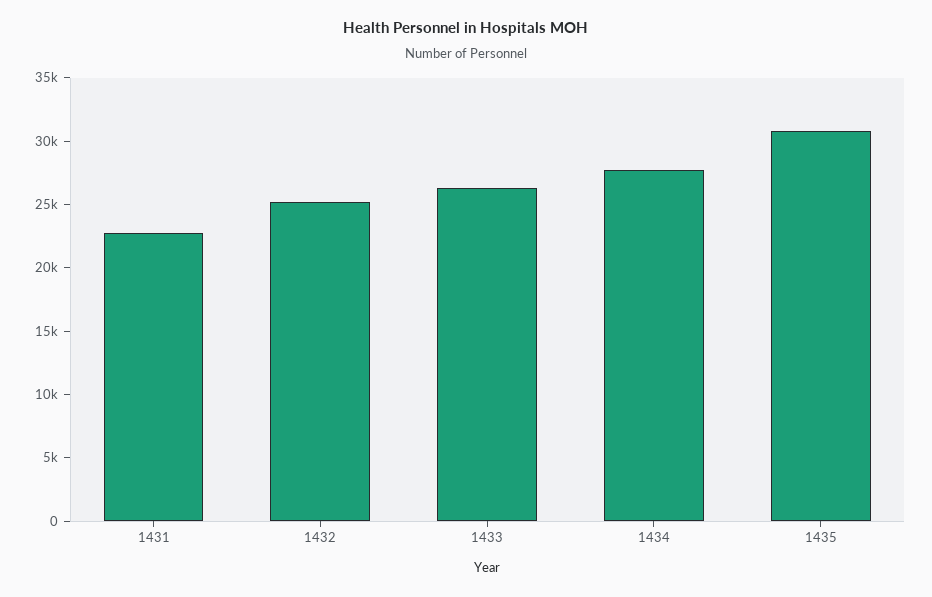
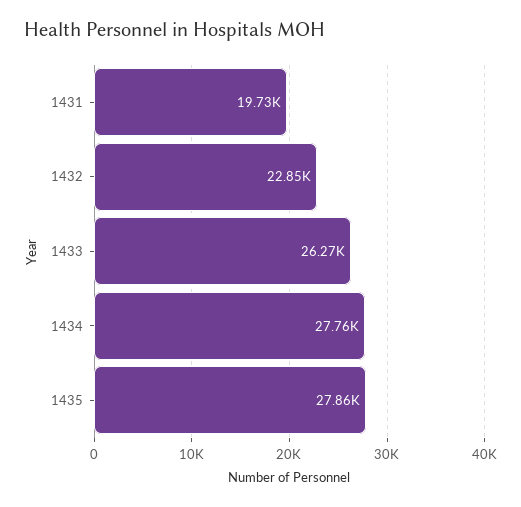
  {
-   "1431": 23000,
+   "1431": 19730,
-   "1432": 25000,
+   "1432": 22850,
    "1433": 26270,
    "1434": 27760,
-   "1435": 31000
+   "1435": 27860
  }

